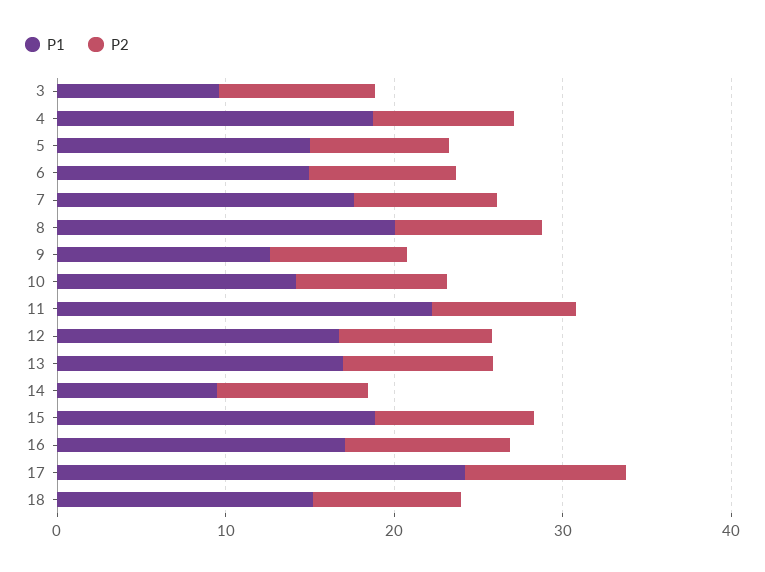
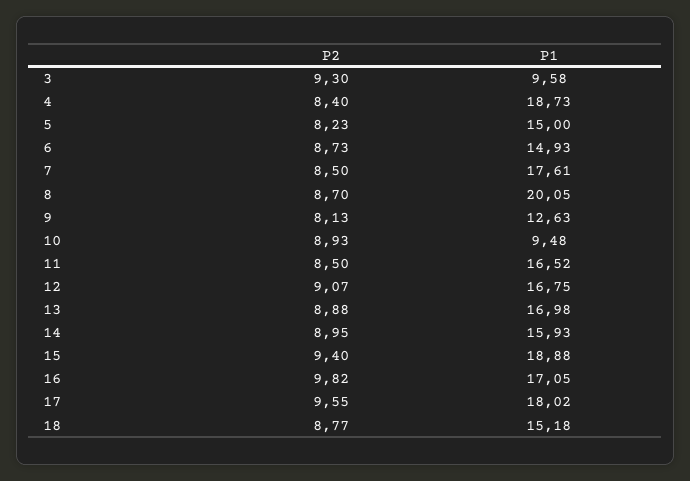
  {
    "P1": {
      "3": 9.58,
      "4": 18.73,
      "5": 15,
      "6": 14.93,
      "7": 17.61,
      "8": 20.05,
      "9": 12.63,
-     "10": 14,
+     "10": 9.48,
-     "11": 22,
+     "11": 16.52,
      "12": 16.75,
      "13": 16.98,
-     "14": 10,
+     "14": 15.93,
      "15": 18.88,
      "16": 17.05,
-     "17": 24,
+     "17": 18.02,
      "18": 15.18
    },
    "P2": {
      "3": 9.3,
      "4": 8.4,
      "5": 8.23,
      "6": 8.73,
      "7": 8.5,
      "8": 8.7,
      "9": 8.13,
      "10": 8.93,
      "11": 8.5,
      "12": 9.07,
      "13": 8.88,
      "14": 8.95,
      "15": 9.4,
      "16": 9.82,
      "17": 9.55,
      "18": 8.77
    }
  }

